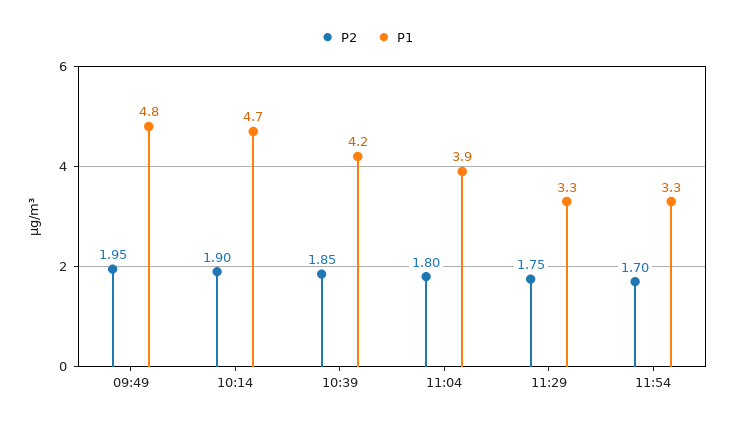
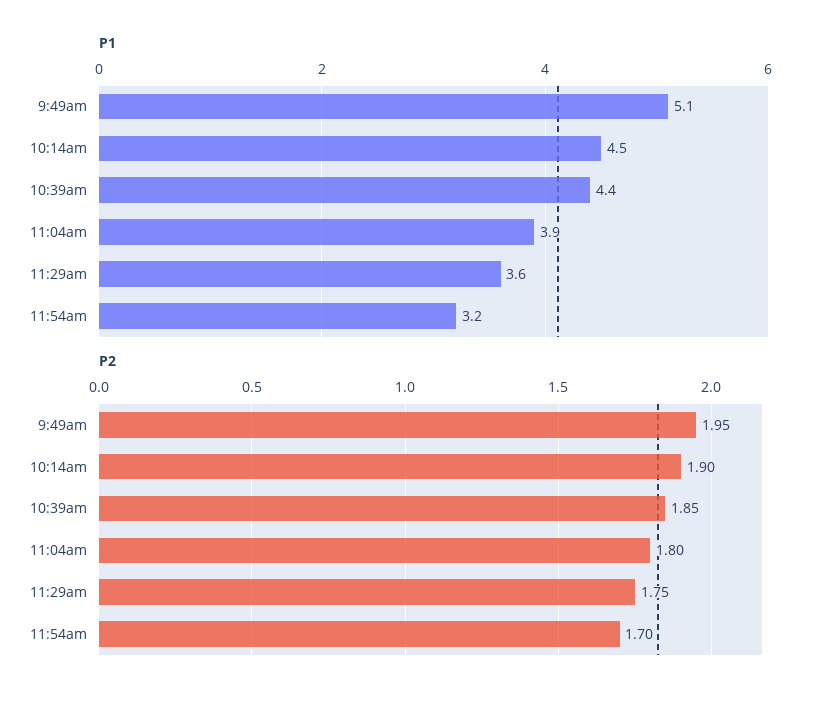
  {
    "P2": {
      "09:49": 1.95,
      "10:14": 1.9,
      "10:39": 1.85,
      "11:04": 1.8,
      "11:29": 1.75,
      "11:54": 1.7
    },
    "P1": {
-     "09:49": 4.8,
+     "09:49": 5.1,
-     "10:14": 4.7,
+     "10:14": 4.5,
-     "10:39": 4.2,
+     "10:39": 4.4,
      "11:04": 3.9,
-     "11:29": 3.3,
+     "11:29": 3.6,
-     "11:54": 3.3
+     "11:54": 3.2
    }
  }

